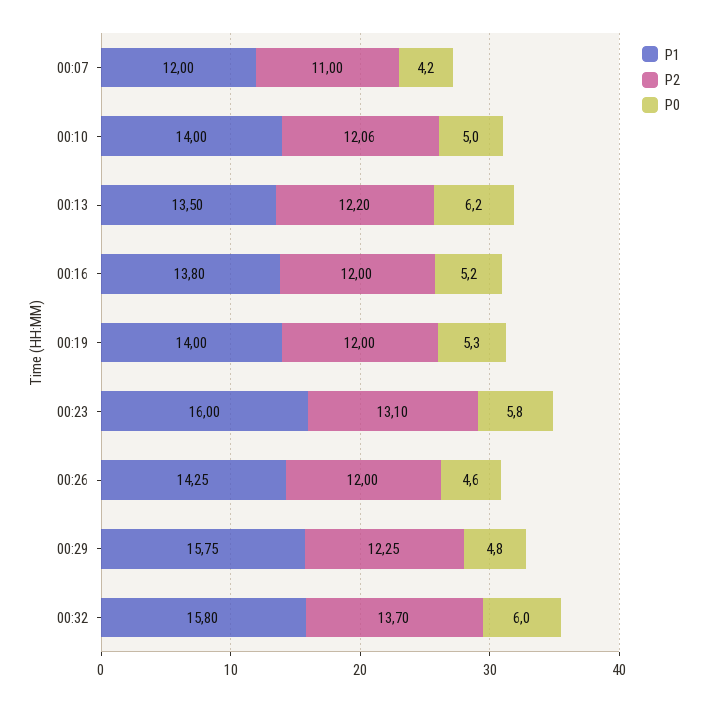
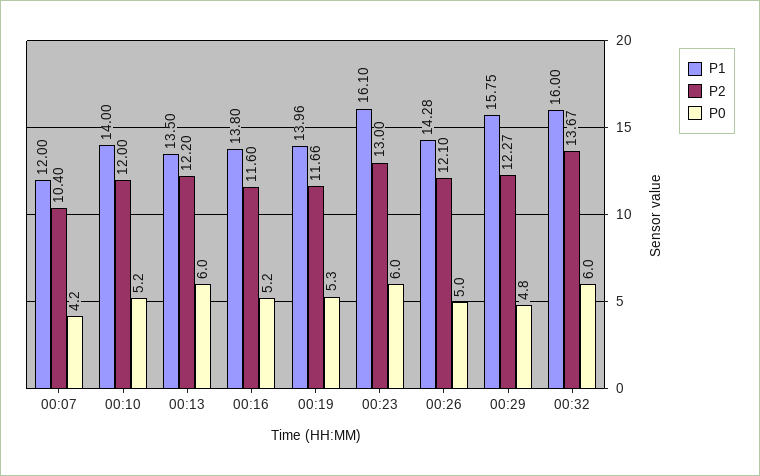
  {
    "P1": {
      "00:07": 12,
      "00:10": 14,
      "00:13": 13.5,
      "00:16": 13.8,
-     "00:19": 14,
+     "00:19": 13.96,
-     "00:23": 16,
+     "00:23": 16.1,
-     "00:26": 14.25,
+     "00:26": 14.28,
      "00:29": 15.75,
-     "00:32": 15.8
+     "00:32": 16
    },
    "P2": {
-     "00:07": 11,
+     "00:07": 10.4,
-     "00:10": 12.06,
+     "00:10": 12,
      "00:13": 12.2,
-     "00:16": 12,
+     "00:16": 11.6,
-     "00:19": 12,
+     "00:19": 11.66,
-     "00:23": 13.1,
+     "00:23": 13,
-     "00:26": 12,
+     "00:26": 12.1,
-     "00:29": 12.25,
+     "00:29": 12.27,
-     "00:32": 13.7
+     "00:32": 13.67
    },
    "P0": {
      "00:07": 4.2,
-     "00:10": 5,
+     "00:10": 5.2,
-     "00:13": 6.2,
+     "00:13": 6,
      "00:16": 5.2,
      "00:19": 5.3,
-     "00:23": 5.8,
+     "00:23": 6,
-     "00:26": 4.6,
+     "00:26": 5,
      "00:29": 4.8,
      "00:32": 6
    }
  }

